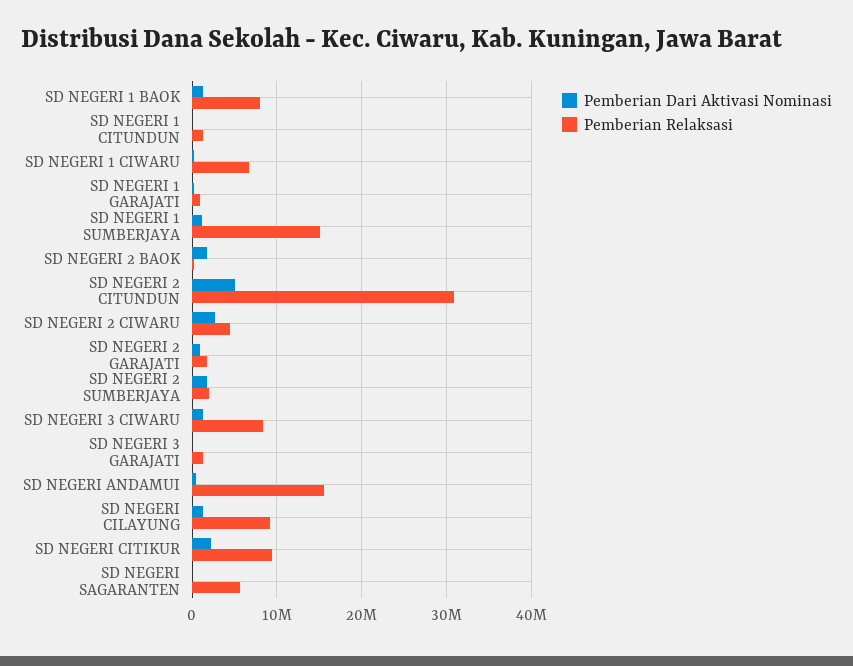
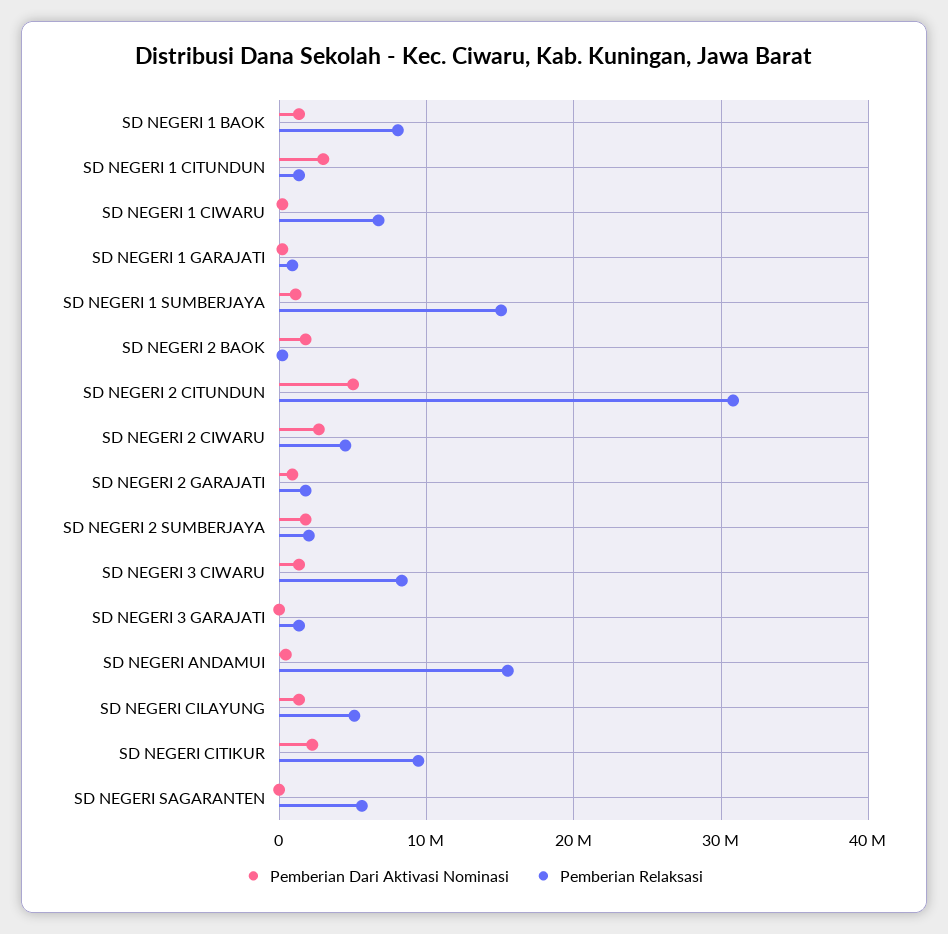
  {
    "Pemberian Dari Aktivasi Nominasi": {
      "SD NEGERI 1 BAOK": 1000000,
-     "SD NEGERI 1 CITUNDUN": 0,
+     "SD NEGERI 1 CITUNDUN": 3000000,
      "SD NEGERI 1 CIWARU": 0,
      "SD NEGERI 1 GARAJATI": 0,
      "SD NEGERI 1 SUMBERJAYA": 1000000,
      "SD NEGERI 2 BAOK": 2000000,
      "SD NEGERI 2 CITUNDUN": 5000000,
      "SD NEGERI 2 CIWARU": 3000000,
      "SD NEGERI 2 GARAJATI": 1000000,
      "SD NEGERI 2 SUMBERJAYA": 2000000,
      "SD NEGERI 3 CIWARU": 1000000,
      "SD NEGERI 3 GARAJATI": 0,
      "SD NEGERI ANDAMUI": 0,
      "SD NEGERI CILAYUNG": 1000000,
      "SD NEGERI CITIKUR": 2000000,
      "SD NEGERI SAGARANTEN": 0
    },
    "Pemberian Relaksasi": {
      "SD NEGERI 1 BAOK": 8000000,
      "SD NEGERI 1 CITUNDUN": 1000000,
      "SD NEGERI 1 CIWARU": 7000000,
      "SD NEGERI 1 GARAJATI": 1000000,
      "SD NEGERI 1 SUMBERJAYA": 15000000,
      "SD NEGERI 2 BAOK": 0,
      "SD NEGERI 2 CITUNDUN": 31000000,
      "SD NEGERI 2 CIWARU": 5000000,
      "SD NEGERI 2 GARAJATI": 2000000,
      "SD NEGERI 2 SUMBERJAYA": 2000000,
      "SD NEGERI 3 CIWARU": 8000000,
      "SD NEGERI 3 GARAJATI": 1000000,
      "SD NEGERI ANDAMUI": 16000000,
-     "SD NEGERI CILAYUNG": 9000000,
+     "SD NEGERI CILAYUNG": 5000000,
      "SD NEGERI CITIKUR": 9000000,
      "SD NEGERI SAGARANTEN": 6000000
    }
  }

